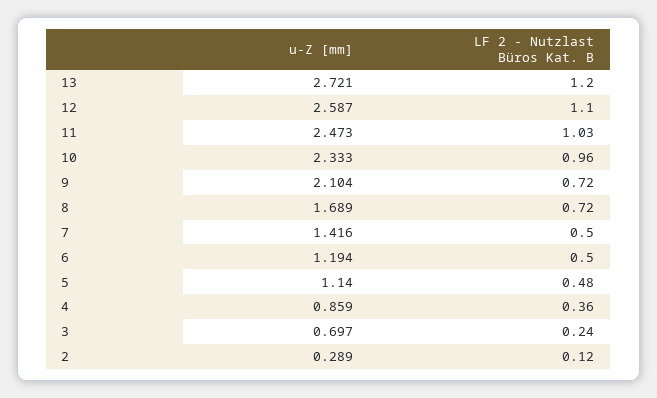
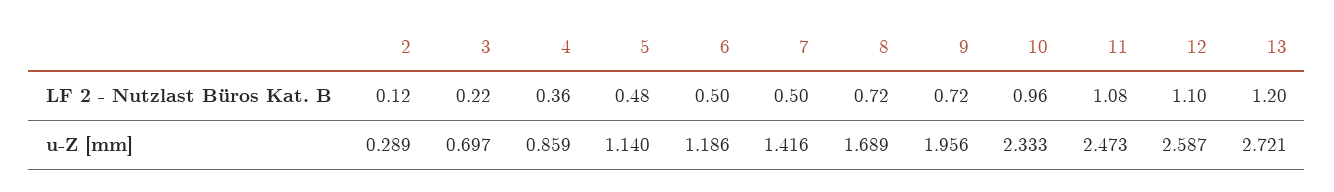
  {
    "u-Z [mm]": {
      "13": 2.721,
      "12": 2.587,
      "11": 2.473,
      "10": 2.333,
-     "9": 2.104,
+     "9": 1.956,
      "8": 1.689,
      "7": 1.416,
-     "6": 1.194,
+     "6": 1.186,
      "5": 1.14,
      "4": 0.859,
      "3": 0.697,
      "2": 0.289
    },
    "LF 2 - Nutzlast Büros Kat. B": {
      "13": 1.2,
      "12": 1.1,
-     "11": 1.03,
+     "11": 1.08,
      "10": 0.96,
      "9": 0.72,
      "8": 0.72,
      "7": 0.5,
      "6": 0.5,
      "5": 0.48,
      "4": 0.36,
-     "3": 0.24,
+     "3": 0.22,
      "2": 0.12
    }
  }

